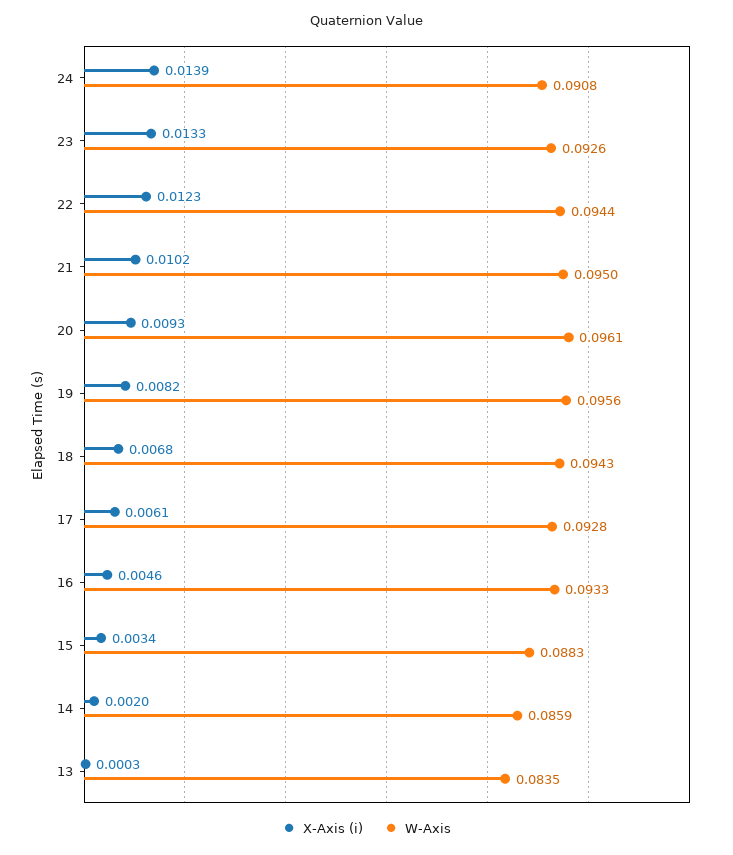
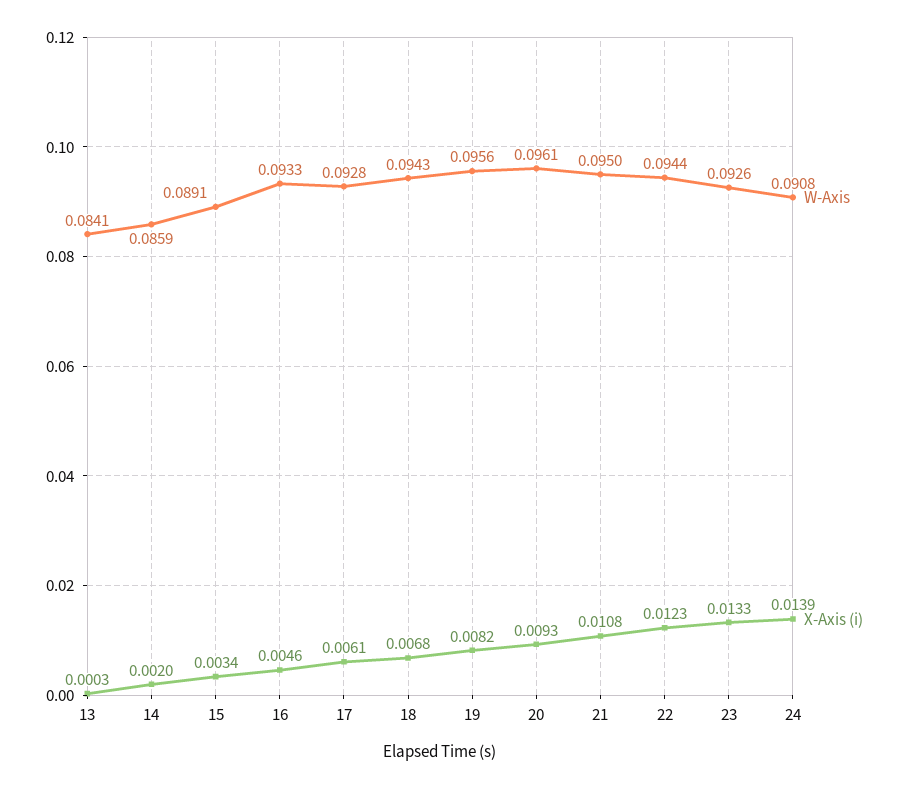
  {
    "X-Axis (i)": {
      "24": 0.0139,
      "23": 0.0133,
      "22": 0.0123,
-     "21": 0.0102,
+     "21": 0.0108,
      "20": 0.0093,
      "19": 0.0082,
      "18": 0.0068,
      "17": 0.0061,
      "16": 0.0046,
      "15": 0.0034,
      "14": 0.002,
      "13": 0.0003
    },
    "W-Axis": {
      "24": 0.0908,
      "23": 0.0926,
      "22": 0.0944,
      "21": 0.095,
      "20": 0.0961,
      "19": 0.0956,
      "18": 0.0943,
      "17": 0.0928,
      "16": 0.0933,
-     "15": 0.0883,
+     "15": 0.0891,
      "14": 0.0859,
-     "13": 0.0835
+     "13": 0.0841
    }
  }

